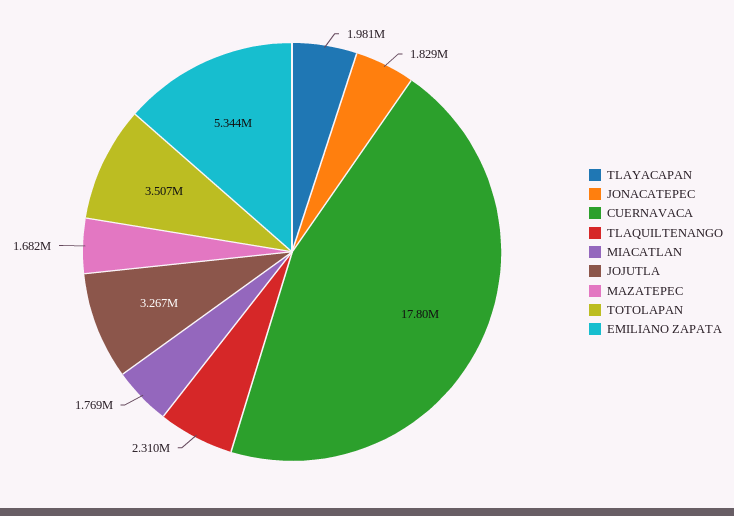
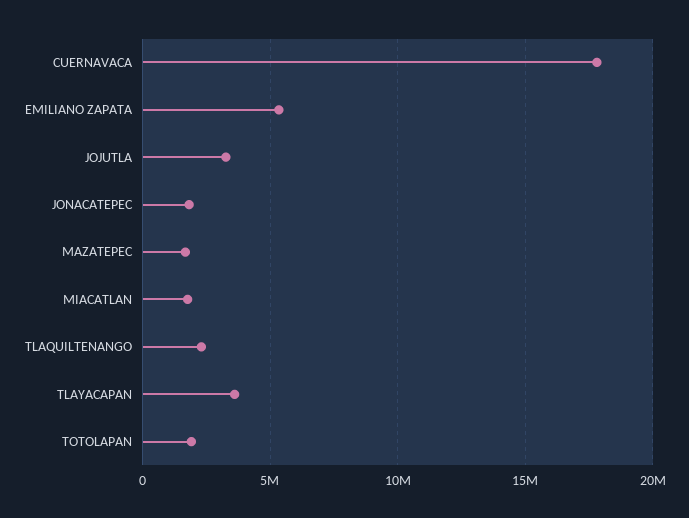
  {
-   "TLAYACAPAN": 1981000,
+   "TLAYACAPAN": 3500000,
    "JONACATEPEC": 1829000,
    "CUERNAVACA": 17800000,
    "TLAQUILTENANGO": 2310000,
    "MIACATLAN": 1769000,
    "JOJUTLA": 3267000,
    "MAZATEPEC": 1682000,
-   "TOTOLAPAN": 3507000,
+   "TOTOLAPAN": 2000000,
    "EMILIANO ZAPATA": 5344000
  }

